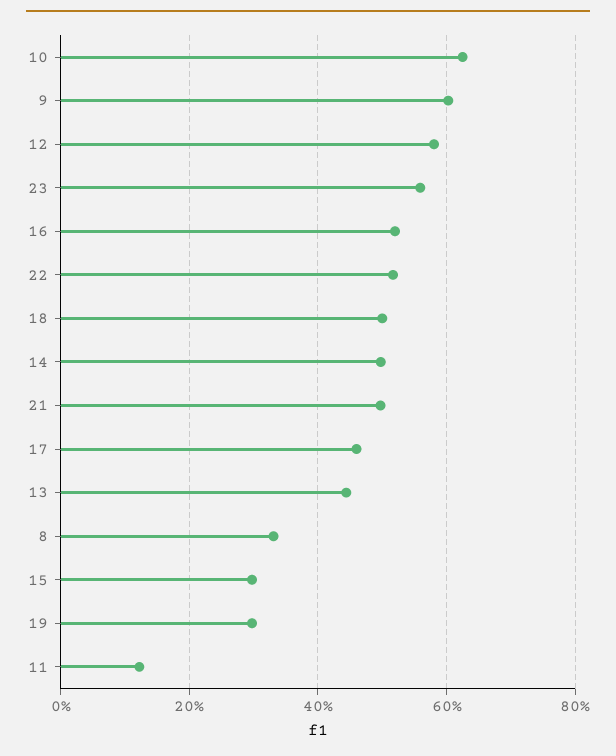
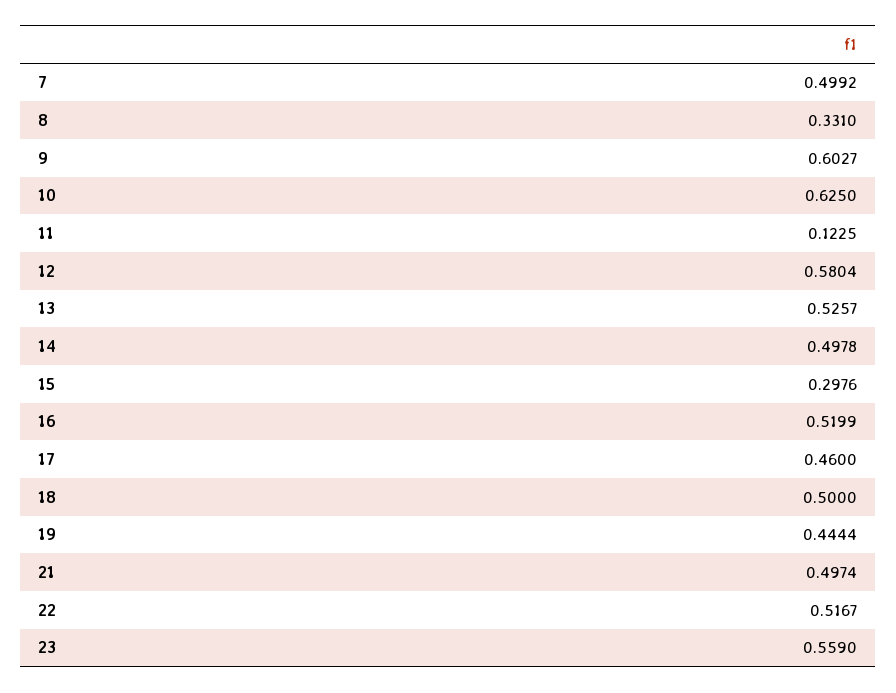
  {
    "10": 0.625,
    "9": 0.6027,
    "12": 0.5804,
    "23": 0.559,
    "16": 0.5199,
    "22": 0.5167,
    "18": 0.5,
    "14": 0.4978,
    "21": 0.4974,
    "17": 0.46,
-   "13": 0.44,
+   "13": 0.5257,
    "8": 0.331,
    "15": 0.2976,
-   "19": 0.3,
+   "19": 0.4444,
-   "11": 0.1225
+   "11": 0.1225,
+   "7": 0.4992
  }

